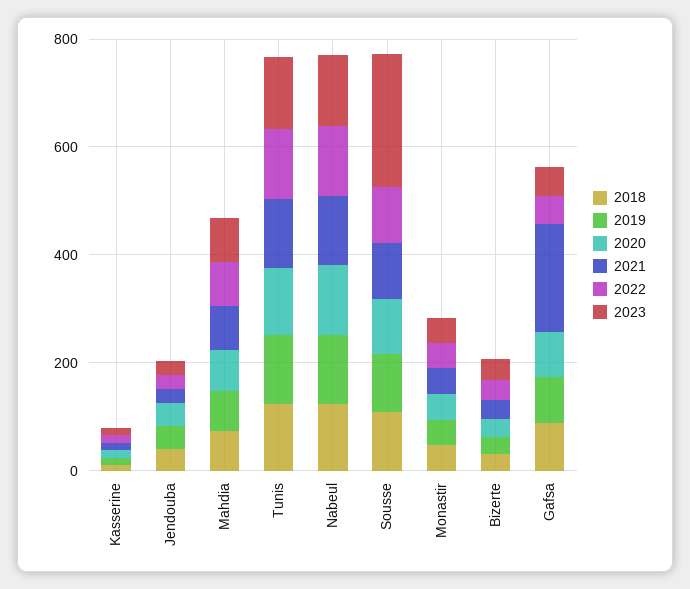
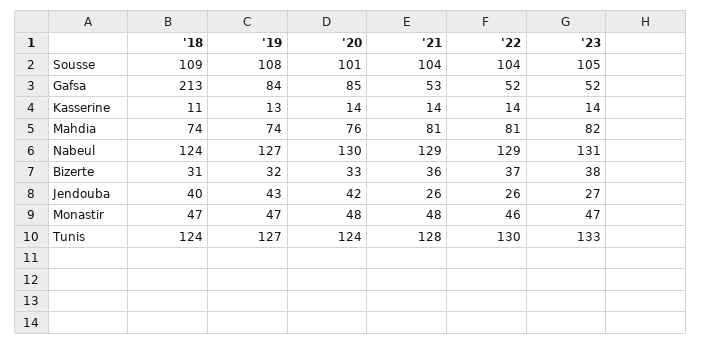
  {
    "2018": {
      "Kasserine": 11,
      "Jendouba": 40,
      "Mahdia": 74,
      "Tunis": 124,
      "Nabeul": 124,
      "Sousse": 109,
      "Monastir": 47,
      "Bizerte": 31,
-     "Gafsa": 100
+     "Gafsa": 213
    },
    "2019": {
      "Kasserine": 13,
      "Jendouba": 43,
      "Mahdia": 74,
      "Tunis": 127,
      "Nabeul": 127,
      "Sousse": 108,
      "Monastir": 47,
      "Bizerte": 32,
      "Gafsa": 84
    },
    "2020": {
      "Kasserine": 14,
      "Jendouba": 42,
      "Mahdia": 76,
      "Tunis": 124,
      "Nabeul": 130,
      "Sousse": 101,
      "Monastir": 48,
      "Bizerte": 33,
      "Gafsa": 85
    },
    "2021": {
      "Kasserine": 14,
      "Jendouba": 26,
      "Mahdia": 81,
      "Tunis": 128,
      "Nabeul": 129,
      "Sousse": 104,
      "Monastir": 48,
      "Bizerte": 36,
-     "Gafsa": 200
+     "Gafsa": 53
    },
    "2022": {
      "Kasserine": 14,
      "Jendouba": 26,
      "Mahdia": 81,
      "Tunis": 130,
      "Nabeul": 129,
      "Sousse": 104,
      "Monastir": 46,
      "Bizerte": 37,
      "Gafsa": 52
    },
    "2023": {
      "Kasserine": 14,
      "Jendouba": 27,
      "Mahdia": 82,
      "Tunis": 133,
      "Nabeul": 131,
-     "Sousse": 250,
+     "Sousse": 105,
      "Monastir": 47,
      "Bizerte": 38,
      "Gafsa": 52
    }
  }

